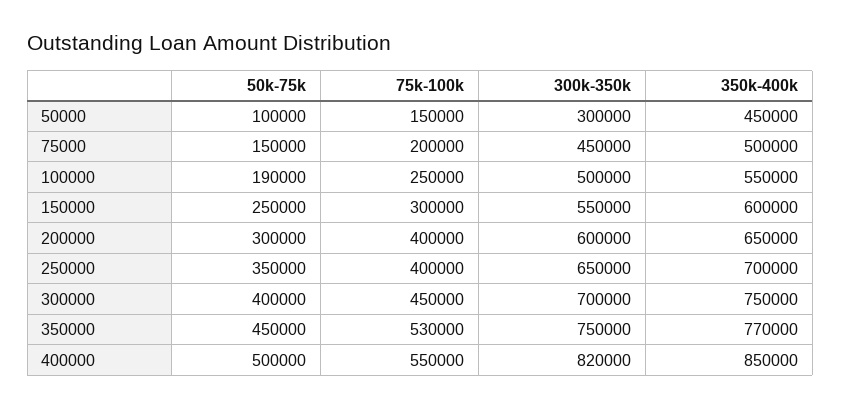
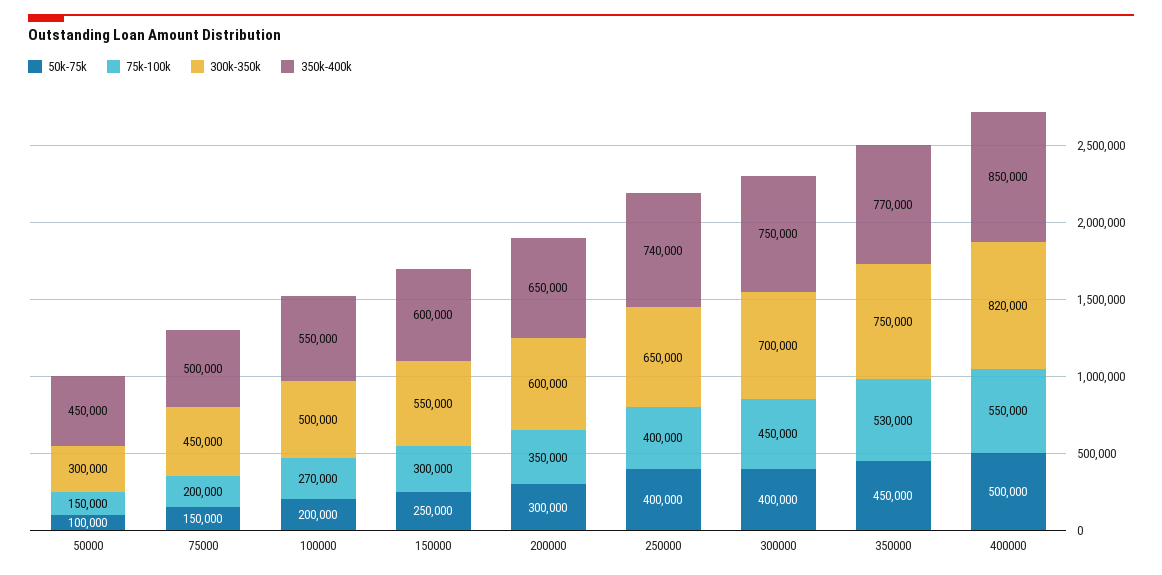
  {
    "50k-75k": {
      "50000": 100000,
      "75000": 150000,
-     "100000": 190000,
+     "100000": 200000,
      "150000": 250000,
      "200000": 300000,
-     "250000": 350000,
+     "250000": 400000,
      "300000": 400000,
      "350000": 450000,
      "400000": 500000
    },
    "75k-100k": {
      "50000": 150000,
      "75000": 200000,
-     "100000": 250000,
+     "100000": 270000,
      "150000": 300000,
-     "200000": 400000,
+     "200000": 350000,
      "250000": 400000,
      "300000": 450000,
      "350000": 530000,
      "400000": 550000
    },
    "300k-350k": {
      "50000": 300000,
      "75000": 450000,
      "100000": 500000,
      "150000": 550000,
      "200000": 600000,
      "250000": 650000,
      "300000": 700000,
      "350000": 750000,
      "400000": 820000
    },
    "350k-400k": {
      "50000": 450000,
      "75000": 500000,
      "100000": 550000,
      "150000": 600000,
      "200000": 650000,
-     "250000": 700000,
+     "250000": 740000,
      "300000": 750000,
      "350000": 770000,
      "400000": 850000
    }
  }

